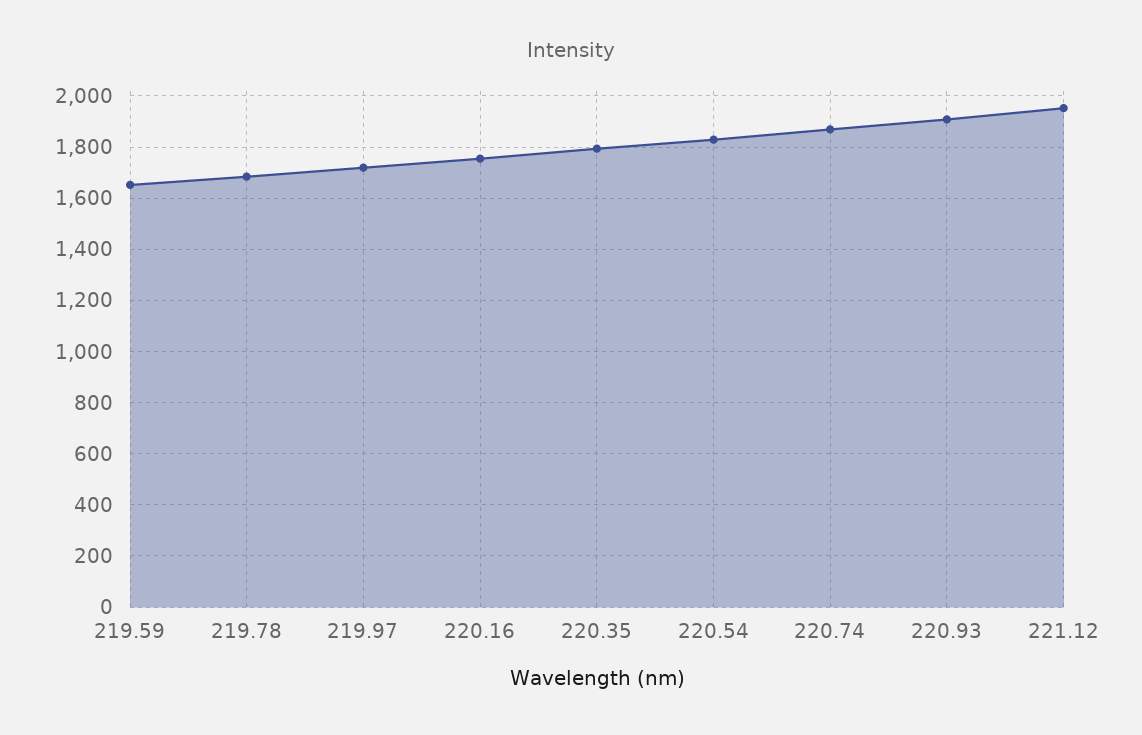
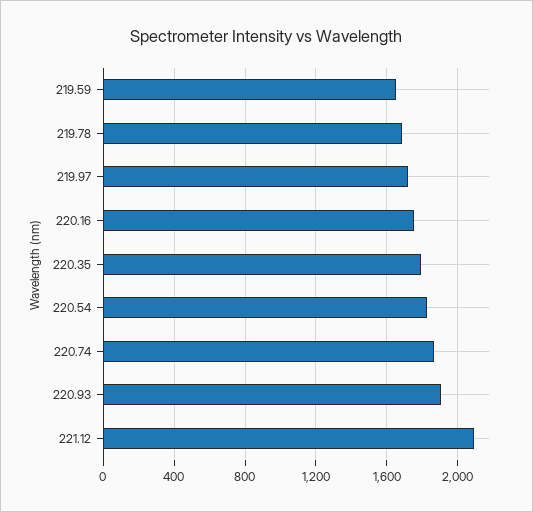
  {
    "219.59": 1650,
    "219.78": 1675,
    "219.97": 1725,
    "220.16": 1750,
    "220.35": 1800,
    "220.54": 1825,
    "220.74": 1875,
    "220.93": 1900,
-   "221.12": 1950
+   "221.12": 2100
  }

